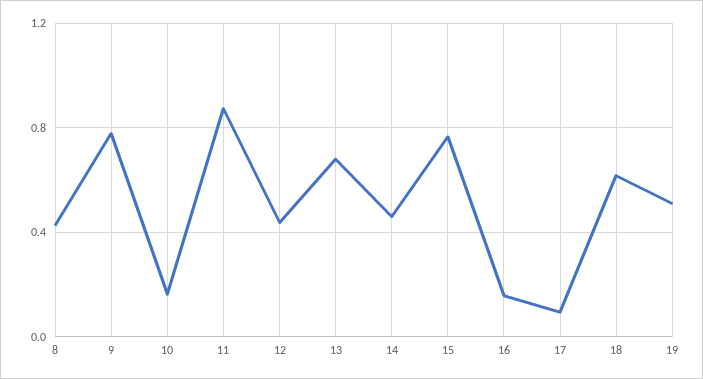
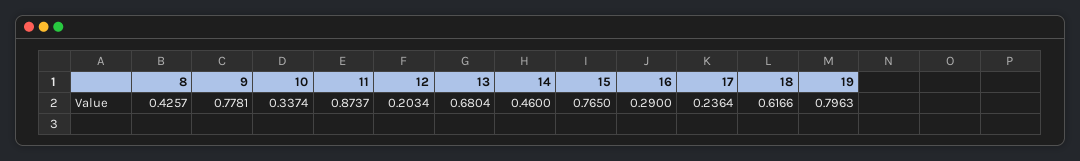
  {
    "8": 0.4257,
    "9": 0.7781,
-   "10": 0.15,
+   "10": 0.3374,
    "11": 0.8737,
-   "12": 0.45,
+   "12": 0.2034,
    "13": 0.6804,
    "14": 0.46,
    "15": 0.765,
-   "16": 0.15,
+   "16": 0.29,
-   "17": 0.1,
+   "17": 0.2364,
    "18": 0.6166,
-   "19": 0.5
+   "19": 0.7963
  }

